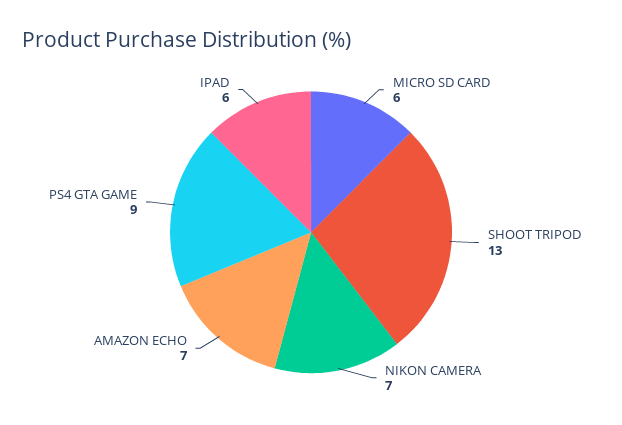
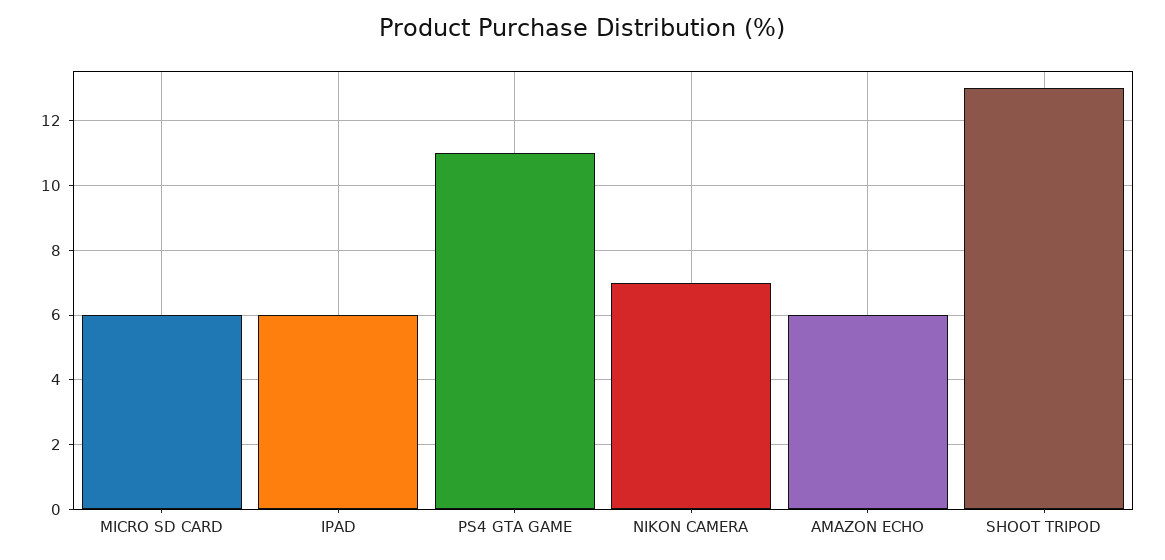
  {
    "MICRO SD CARD": 6,
    "SHOOT TRIPOD": 13,
    "NIKON CAMERA": 7,
-   "AMAZON ECHO": 7,
+   "AMAZON ECHO": 6,
-   "PS4 GTA GAME": 9,
+   "PS4 GTA GAME": 11,
    "IPAD": 6
  }

